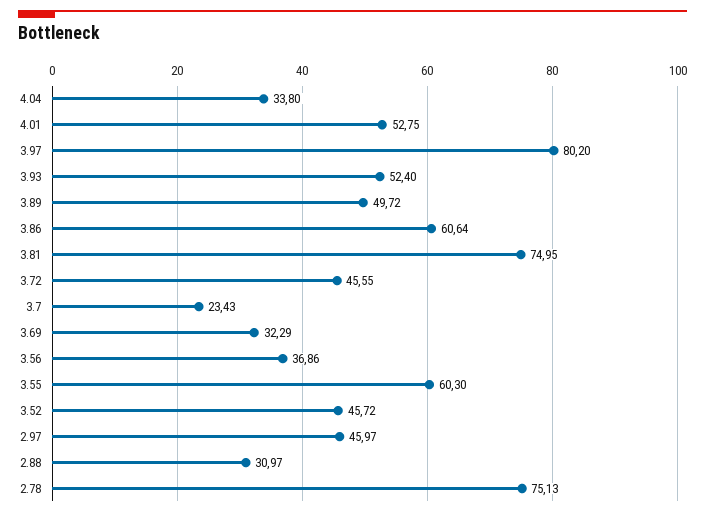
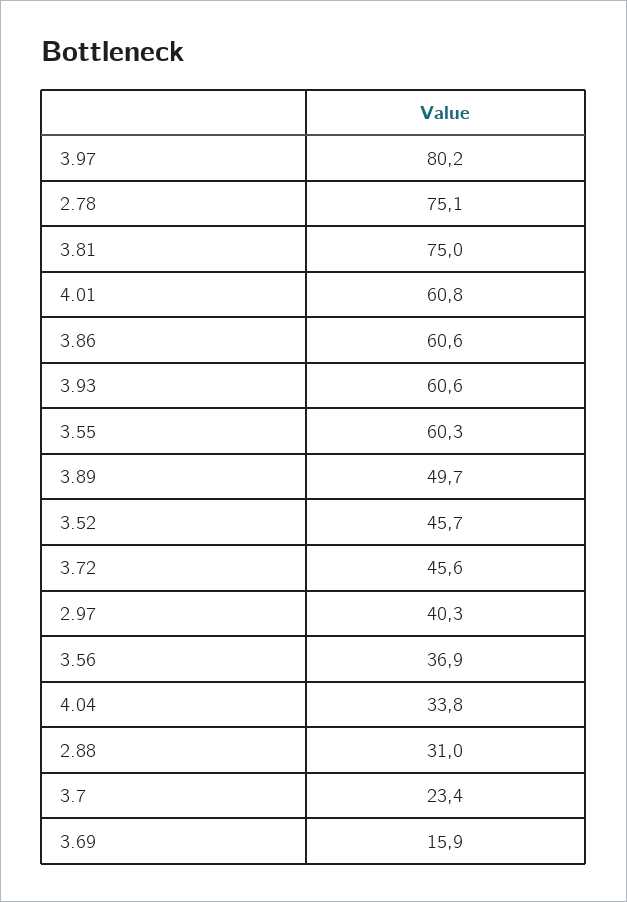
  {
    "4.04": 33.8,
-   "4.01": 52.75,
+   "4.01": 60.8,
    "3.97": 80.2,
-   "3.93": 52.4,
+   "3.93": 60.6,
    "3.89": 49.72,
    "3.86": 60.64,
    "3.81": 74.95,
    "3.72": 45.55,
    "3.7": 23.43,
-   "3.69": 32.29,
+   "3.69": 15.9,
    "3.56": 36.86,
    "3.55": 60.3,
    "3.52": 45.72,
-   "2.97": 45.97,
+   "2.97": 40.3,
    "2.88": 30.97,
    "2.78": 75.13
  }

